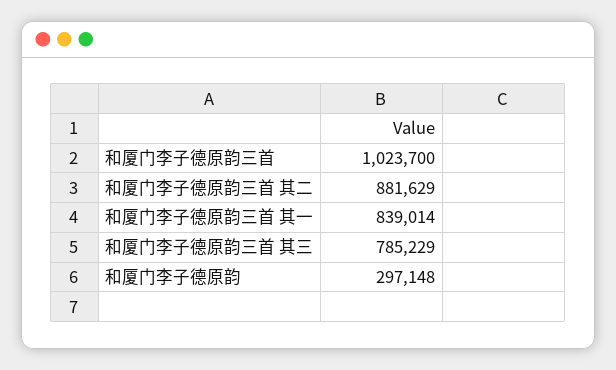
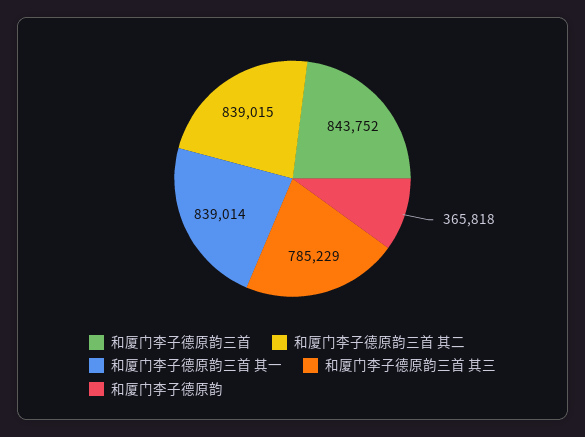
  {
-   "和厦门李子德原韵三首": 1023700,
+   "和厦门李子德原韵三首": 843752,
-   "和厦门李子德原韵三首 其二": 881629,
+   "和厦门李子德原韵三首 其二": 839015,
    "和厦门李子德原韵三首 其一": 839014,
    "和厦门李子德原韵三首 其三": 785229,
-   "和厦门李子德原韵": 297148
+   "和厦门李子德原韵": 365818
  }

